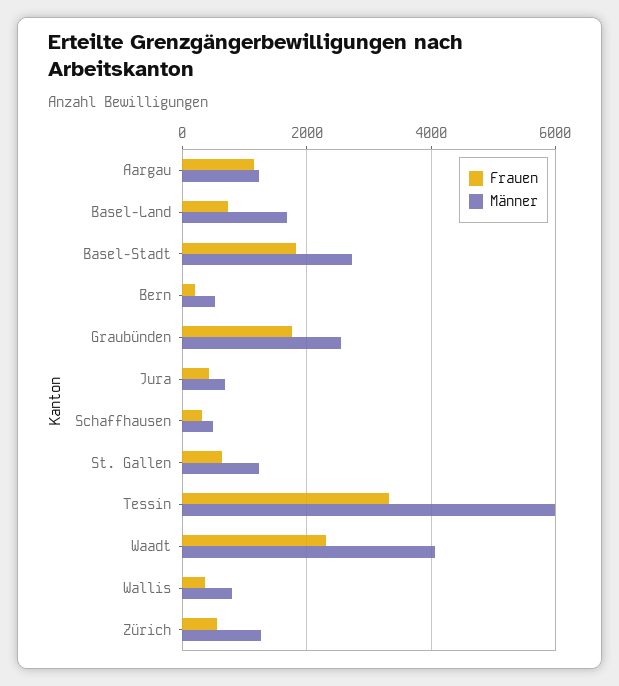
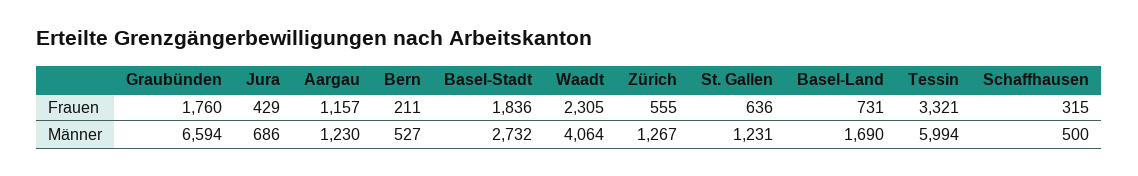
  {
    "Frauen": {
      "Aargau": 1157,
      "Basel-Land": 731,
      "Basel-Stadt": 1836,
      "Bern": 211,
      "Graubünden": 1760,
      "Jura": 429,
      "Schaffhausen": 315,
      "St. Gallen": 636,
      "Tessin": 3321,
      "Waadt": 2305,
-     "Wallis": 400,
      "Zürich": 555
    },
    "Männer": {
      "Aargau": 1230,
      "Basel-Land": 1690,
      "Basel-Stadt": 2732,
      "Bern": 527,
-     "Graubünden": 2600,
+     "Graubünden": 6594,
      "Jura": 686,
      "Schaffhausen": 500,
      "St. Gallen": 1231,
      "Tessin": 5994,
      "Waadt": 4064,
-     "Wallis": 800,
      "Zürich": 1267
    }
  }

